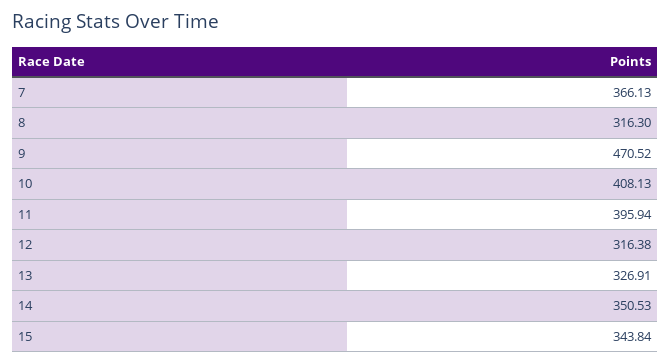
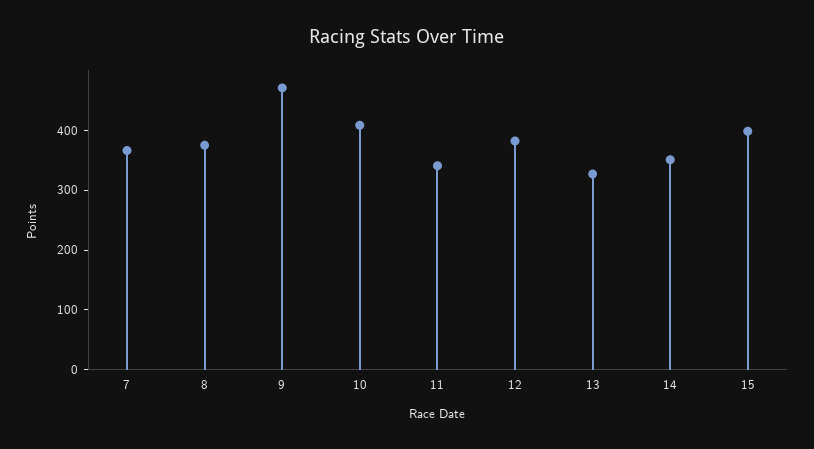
  {
    "7": 366.13,
-   "8": 316.3,
+   "8": 380,
    "9": 470.52,
    "10": 408.13,
-   "11": 395.94,
+   "11": 340,
-   "12": 316.38,
+   "12": 380,
    "13": 326.91,
    "14": 350.53,
-   "15": 343.84
+   "15": 400
  }

